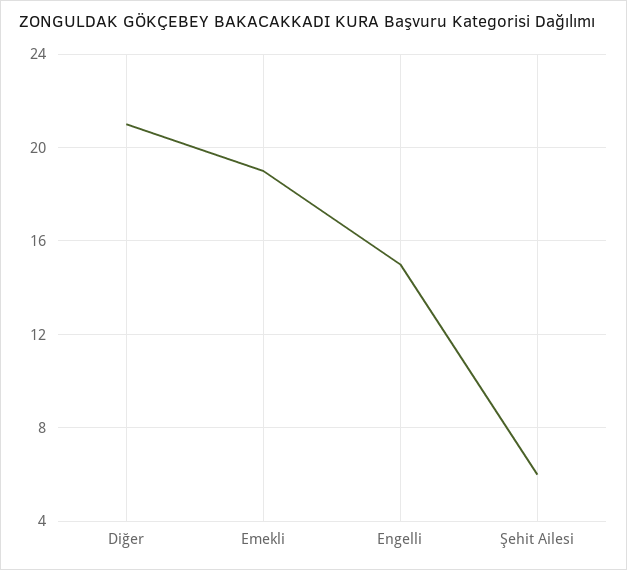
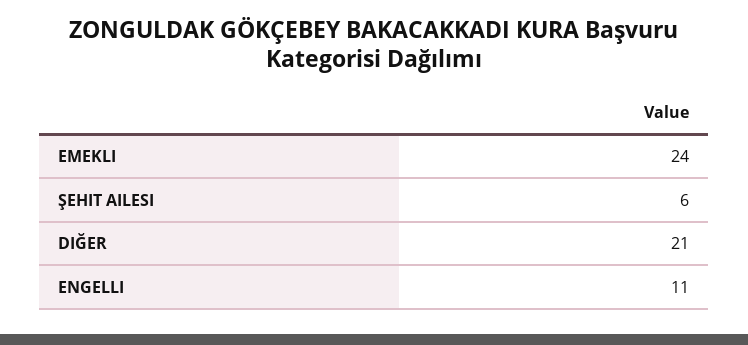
  {
    "Diğer": 21,
-   "Emekli": 19,
+   "Emekli": 24,
-   "Engelli": 15,
+   "Engelli": 11,
    "Şehit Ailesi": 6
  }

